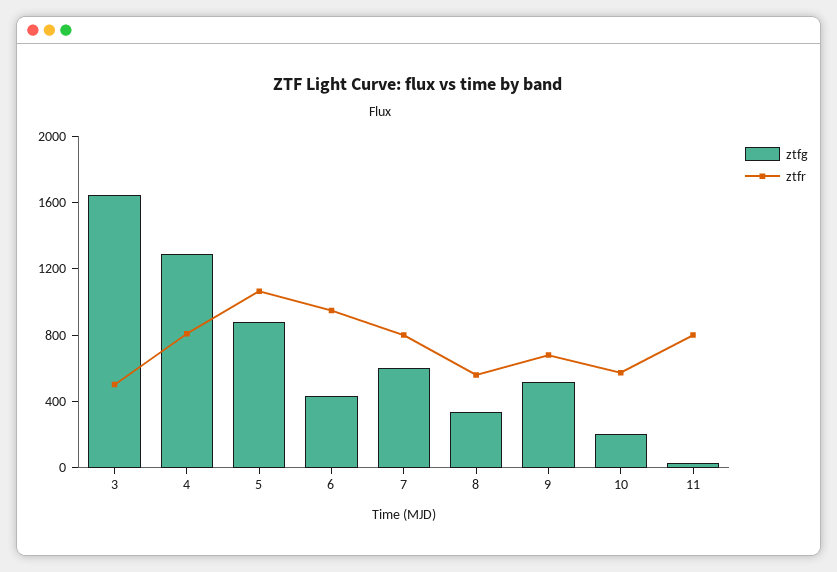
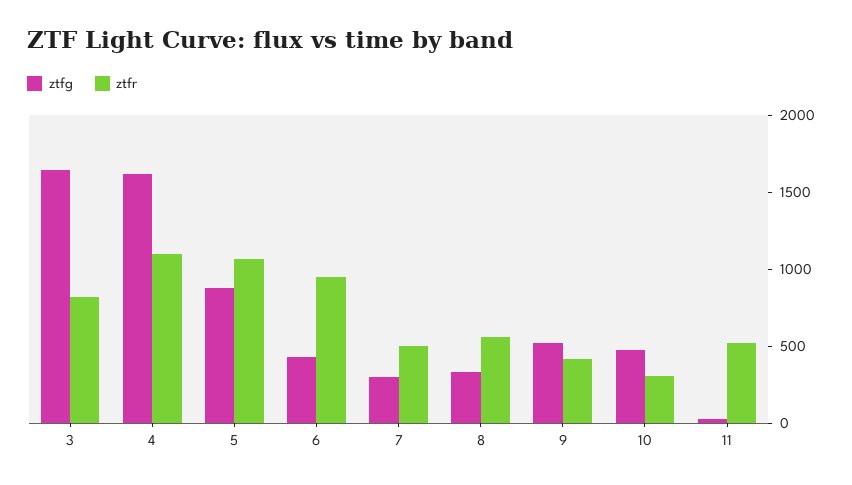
  {
    "ztfg": {
      "3": 1600,
-     "4": 1300,
+     "4": 1600,
      "5": 900,
      "6": 400,
-     "7": 600,
+     "7": 300,
      "8": 300,
      "9": 500,
-     "10": 200,
+     "10": 500,
      "11": 0
    },
    "ztfr": {
-     "3": 500,
+     "3": 800,
-     "4": 800,
+     "4": 1100,
      "5": 1100,
      "6": 900,
-     "7": 800,
+     "7": 500,
      "8": 600,
-     "9": 700,
+     "9": 400,
-     "10": 600,
+     "10": 300,
-     "11": 800
+     "11": 500
    }
  }

